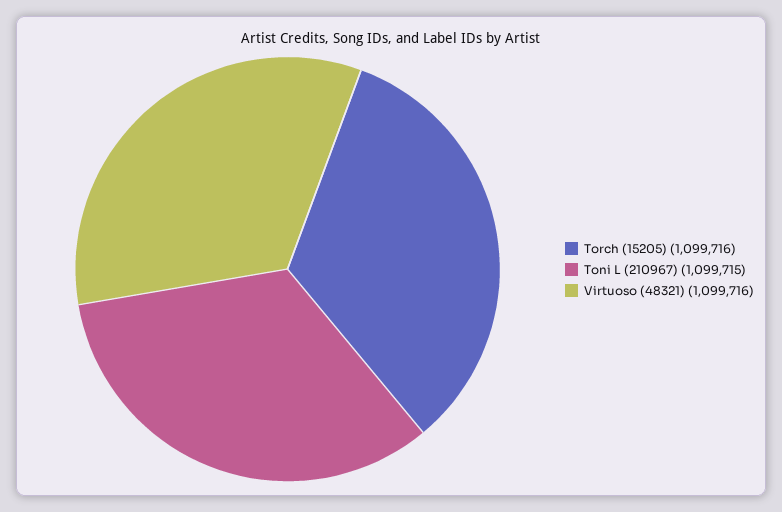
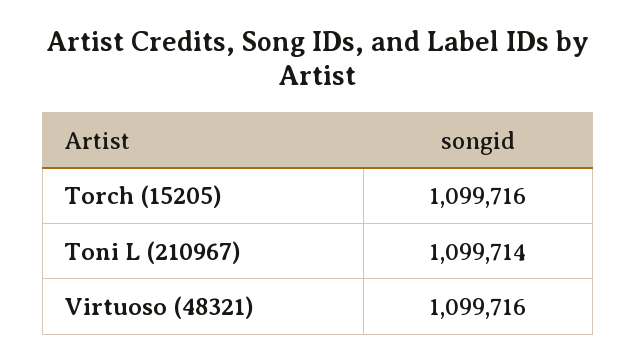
  {
    "Torch (15205)": 1099716,
-   "Toni L (210967)": 1099715,
+   "Toni L (210967)": 1099714,
    "Virtuoso (48321)": 1099716
  }

